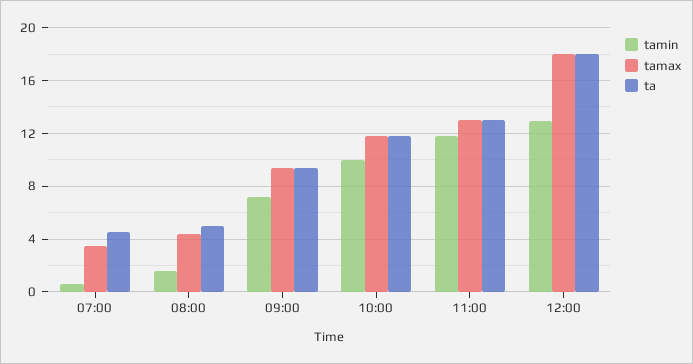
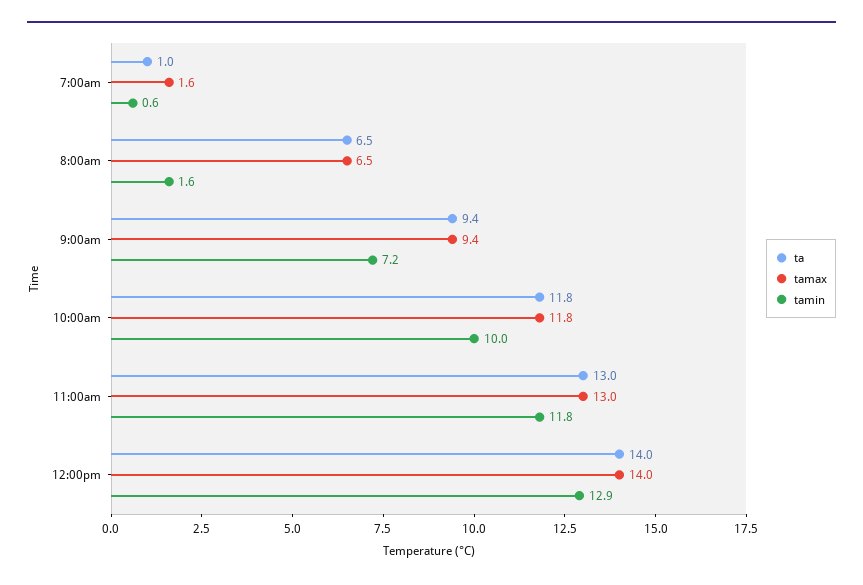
  {
    "tamin": {
      "07:00": 0.6,
      "08:00": 1.6,
      "09:00": 7.2,
      "10:00": 10,
      "11:00": 11.8,
      "12:00": 12.9
    },
    "tamax": {
-     "07:00": 3.5,
+     "07:00": 1.6,
-     "08:00": 4.5,
+     "08:00": 6.5,
      "09:00": 9.4,
      "10:00": 11.8,
      "11:00": 13,
-     "12:00": 18
+     "12:00": 14
    },
    "ta": {
-     "07:00": 4.5,
+     "07:00": 1,
-     "08:00": 5,
+     "08:00": 6.5,
      "09:00": 9.4,
      "10:00": 11.8,
      "11:00": 13,
-     "12:00": 18
+     "12:00": 14
    }
  }

